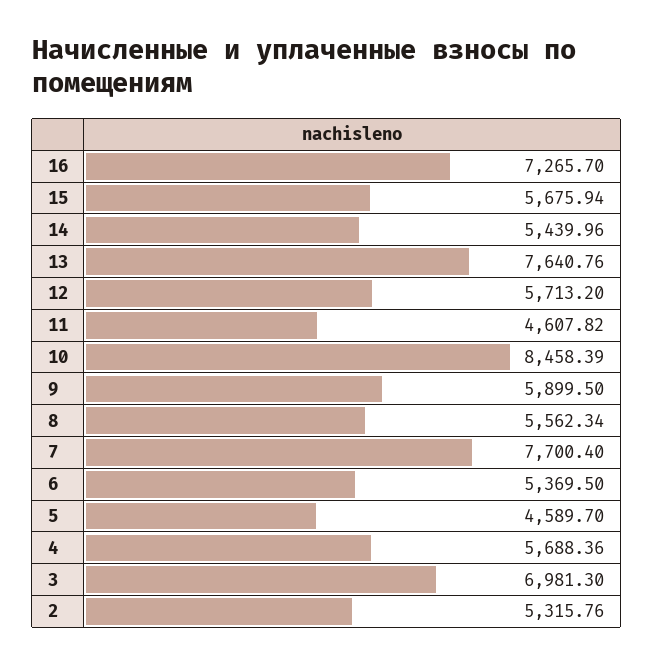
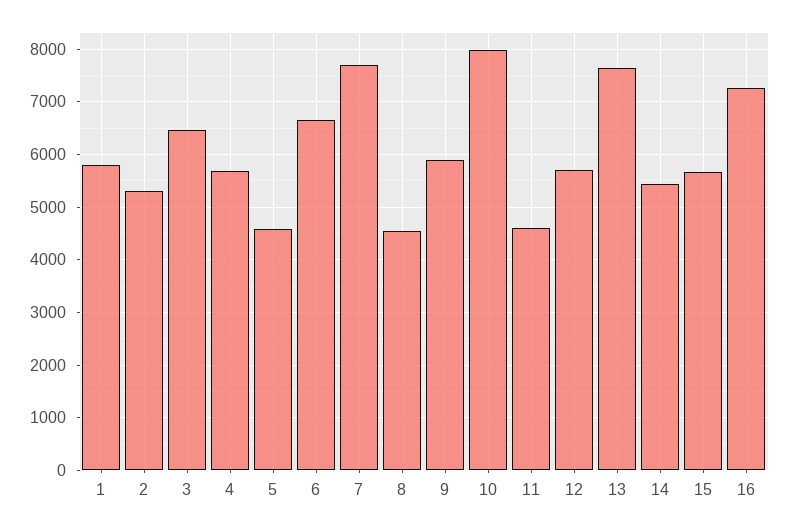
  {
    "16": 7265.7,
    "15": 5675.94,
    "14": 5439.96,
    "13": 7640.76,
    "12": 5713.2,
    "11": 4607.82,
-   "10": 8458.39,
+   "10": 8000,
    "9": 5899.5,
-   "8": 5562.34,
+   "8": 4600,
    "7": 7700.4,
-   "6": 5369.5,
+   "6": 6600,
    "5": 4589.7,
    "4": 5688.36,
-   "3": 6981.3,
+   "3": 6400,
-   "2": 5315.76
+   "2": 5315.76,
+   "1": 5800
  }

